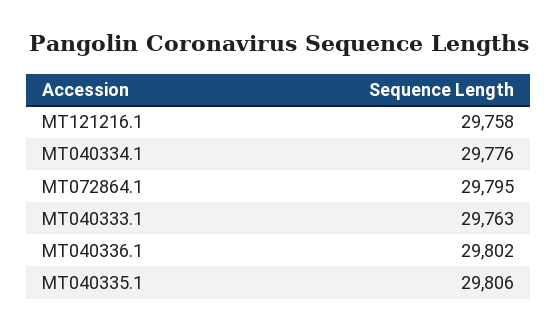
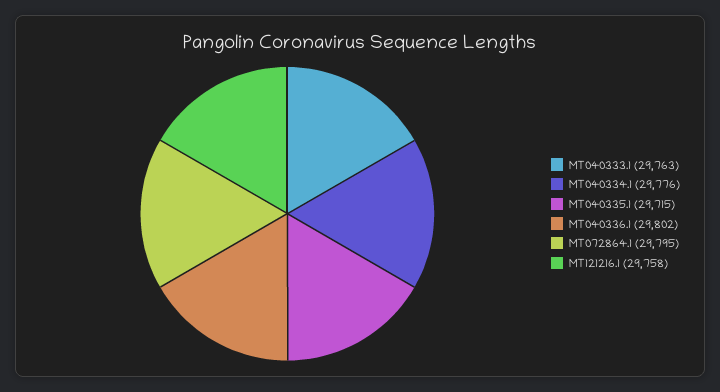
  {
    "MT121216.1": 29758,
    "MT040334.1": 29776,
    "MT072864.1": 29795,
    "MT040333.1": 29763,
    "MT040336.1": 29802,
-   "MT040335.1": 29806
+   "MT040335.1": 29715
  }

